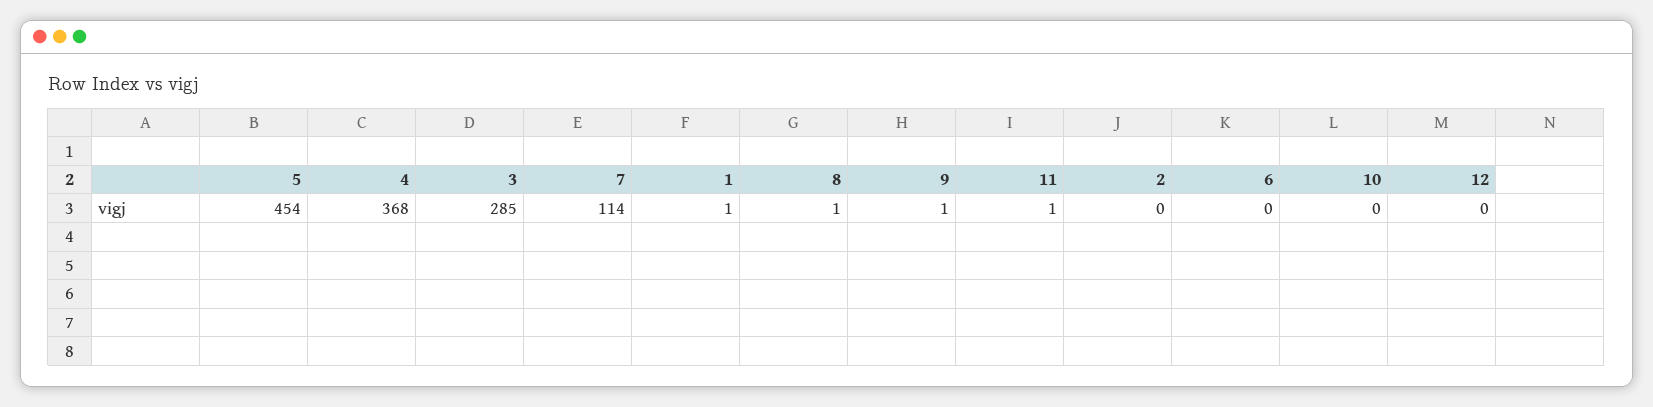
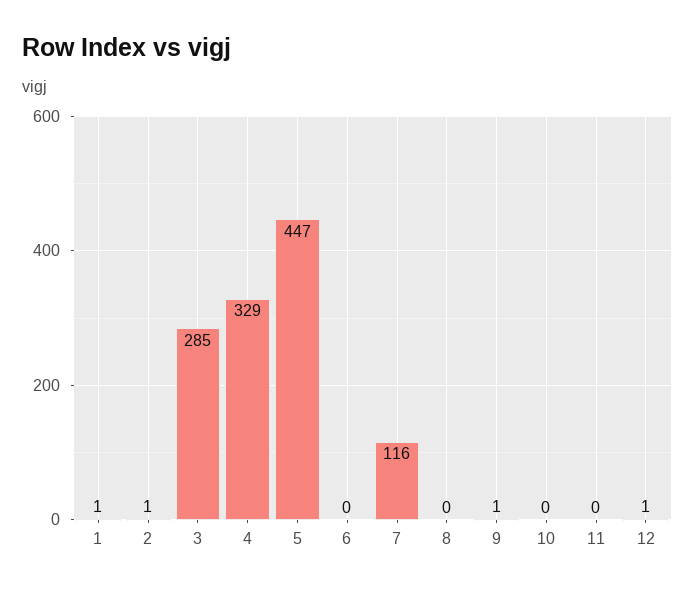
  {
-   "5": 454,
+   "5": 447,
-   "4": 368,
+   "4": 329,
    "3": 285,
-   "7": 114,
+   "7": 116,
    "1": 1,
-   "8": 1,
+   "8": 0,
    "9": 1,
-   "11": 1,
+   "11": 0,
-   "2": 0,
+   "2": 1,
    "6": 0,
    "10": 0,
-   "12": 0
+   "12": 1
  }

